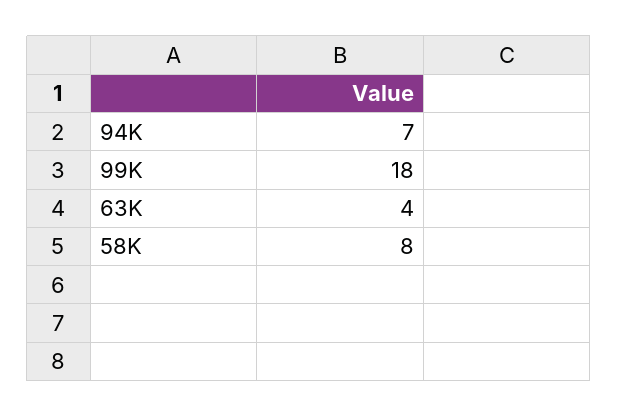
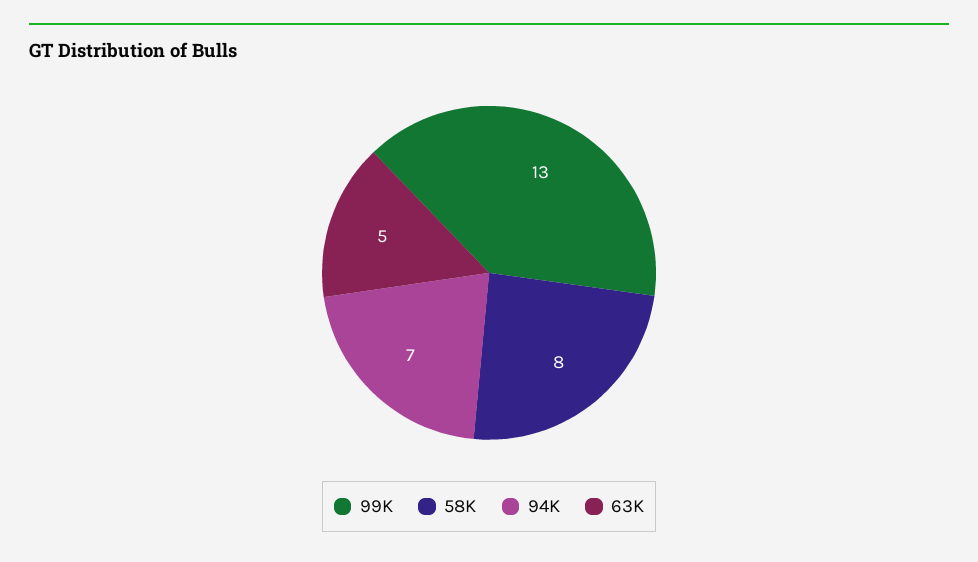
  {
    "94K": 7,
-   "99K": 18,
+   "99K": 13,
-   "63K": 4,
+   "63K": 5,
    "58K": 8
  }

